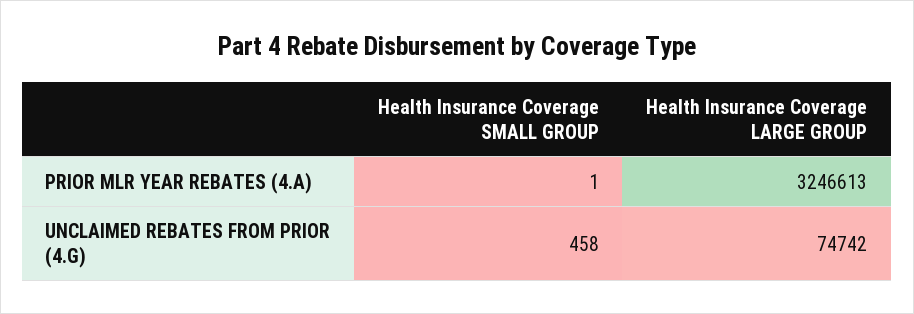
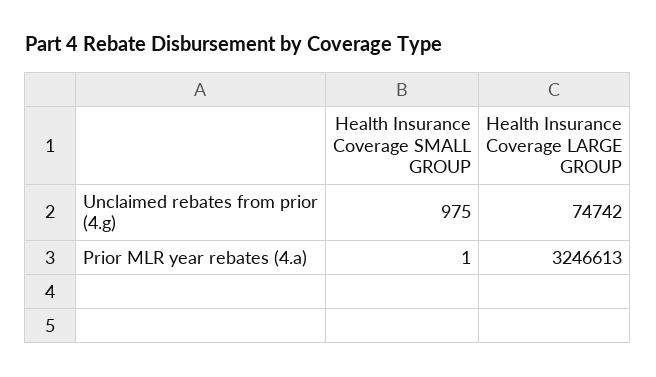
  {
    "Health Insurance Coverage SMALL GROUP": {
      "PRIOR MLR YEAR REBATES (4.A)": 1,
-     "UNCLAIMED REBATES FROM PRIOR (4.G)": 458
+     "UNCLAIMED REBATES FROM PRIOR (4.G)": 975
    },
    "Health Insurance Coverage LARGE GROUP": {
      "PRIOR MLR YEAR REBATES (4.A)": 3246613,
      "UNCLAIMED REBATES FROM PRIOR (4.G)": 74742
    }
  }

